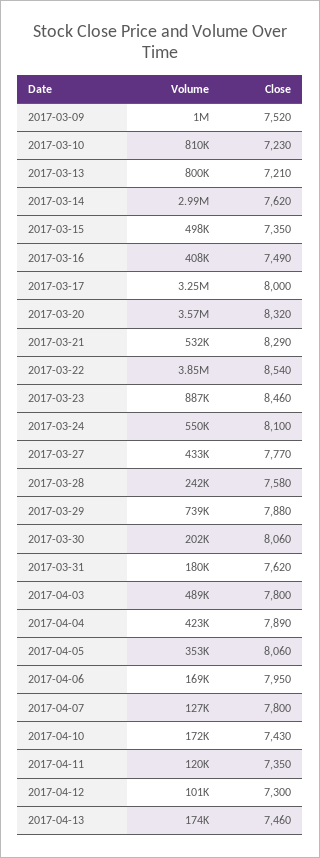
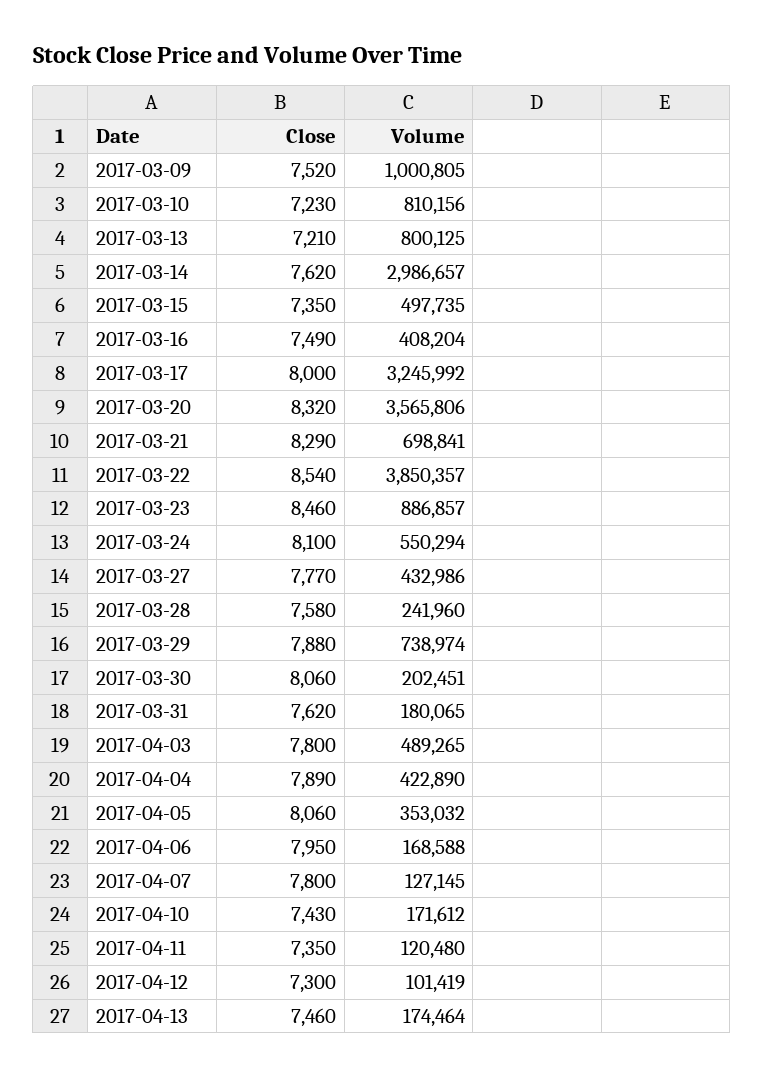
  {
    "Volume": {
      "2017-03-09": 1000805,
      "2017-03-10": 810156,
      "2017-03-13": 800125,
      "2017-03-14": 2986657,
      "2017-03-15": 497735,
      "2017-03-16": 408204,
      "2017-03-17": 3245992,
      "2017-03-20": 3565806,
-     "2017-03-21": 532000,
+     "2017-03-21": 698841,
      "2017-03-22": 3850357,
      "2017-03-23": 886857,
      "2017-03-24": 550294,
      "2017-03-27": 432986,
      "2017-03-28": 241960,
      "2017-03-29": 738974,
      "2017-03-30": 202451,
      "2017-03-31": 180065,
      "2017-04-03": 489265,
      "2017-04-04": 422890,
      "2017-04-05": 353032,
      "2017-04-06": 168588,
      "2017-04-07": 127145,
      "2017-04-10": 171612,
      "2017-04-11": 120480,
      "2017-04-12": 101419,
      "2017-04-13": 174464
    },
    "Close": {
      "2017-03-09": 7520,
      "2017-03-10": 7230,
      "2017-03-13": 7210,
      "2017-03-14": 7620,
      "2017-03-15": 7350,
      "2017-03-16": 7490,
      "2017-03-17": 8000,
      "2017-03-20": 8320,
      "2017-03-21": 8290,
      "2017-03-22": 8540,
      "2017-03-23": 8460,
      "2017-03-24": 8100,
      "2017-03-27": 7770,
      "2017-03-28": 7580,
      "2017-03-29": 7880,
      "2017-03-30": 8060,
      "2017-03-31": 7620,
      "2017-04-03": 7800,
      "2017-04-04": 7890,
      "2017-04-05": 8060,
      "2017-04-06": 7950,
      "2017-04-07": 7800,
      "2017-04-10": 7430,
      "2017-04-11": 7350,
      "2017-04-12": 7300,
      "2017-04-13": 7460
    }
  }

